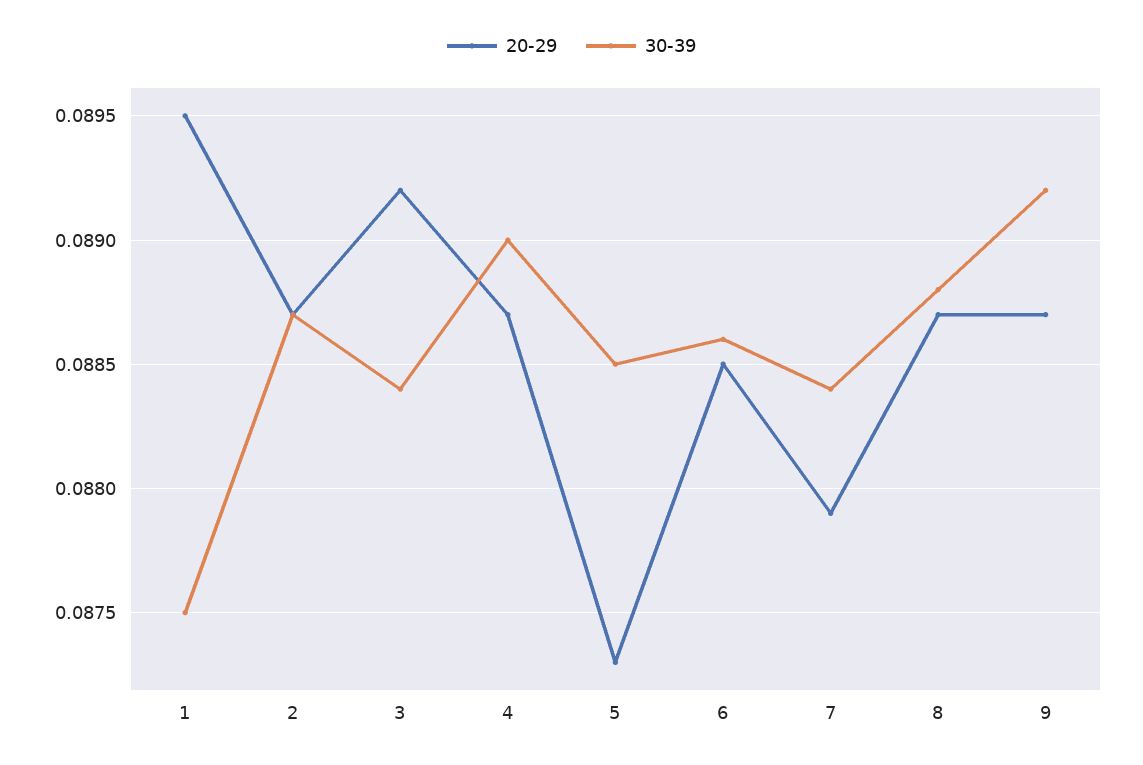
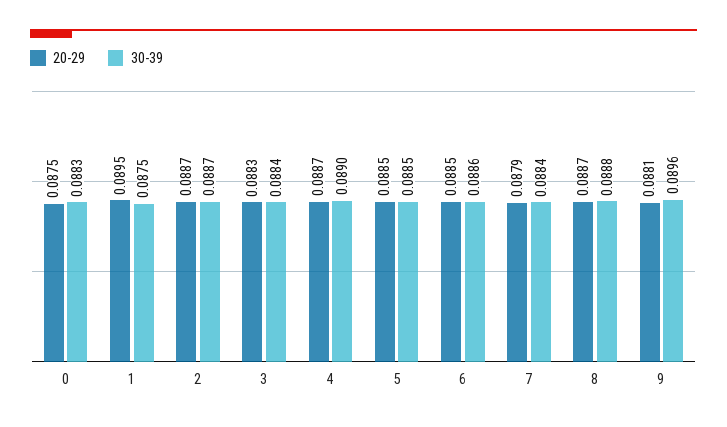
  {
    "20-29": {
      "1": 0.0895,
      "2": 0.0887,
-     "3": 0.0892,
+     "3": 0.0883,
      "4": 0.0887,
-     "5": 0.0873,
+     "5": 0.0885,
      "6": 0.0885,
      "7": 0.0879,
      "8": 0.0887,
-     "9": 0.0887
+     "9": 0.0881,
+     "0": 0.0875
    },
    "30-39": {
      "1": 0.0875,
      "2": 0.0887,
      "3": 0.0884,
      "4": 0.089,
      "5": 0.0885,
      "6": 0.0886,
      "7": 0.0884,
      "8": 0.0888,
-     "9": 0.0892
+     "9": 0.0896,
+     "0": 0.0883
    }
  }

